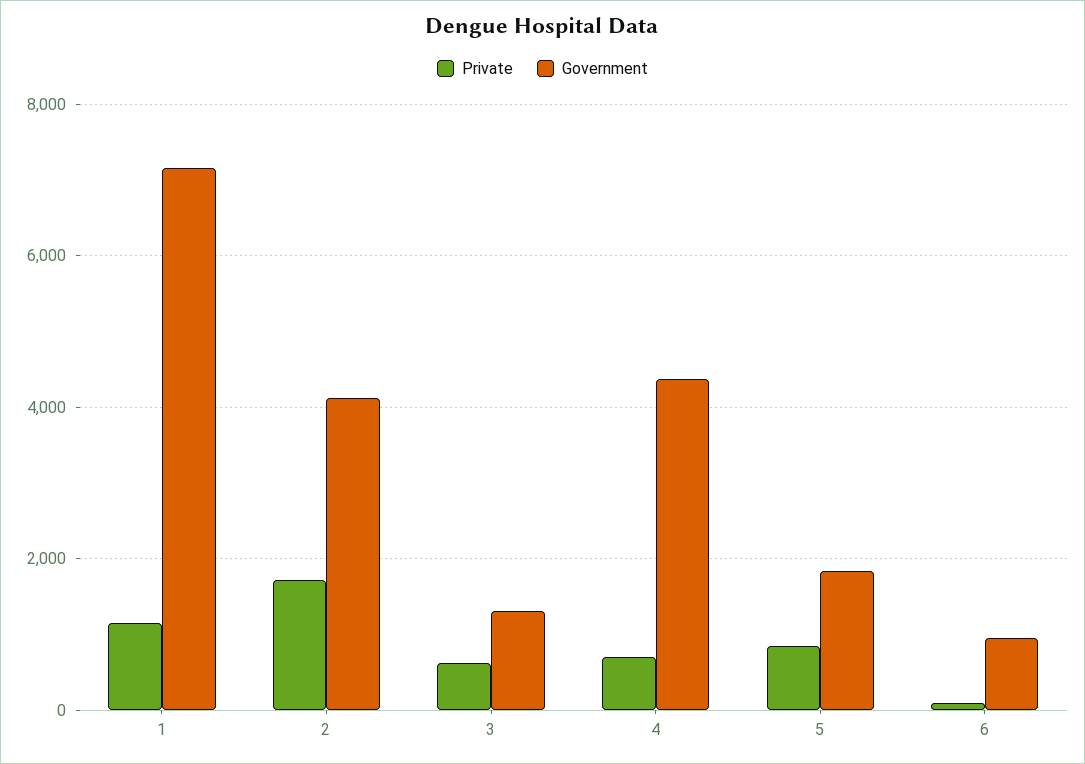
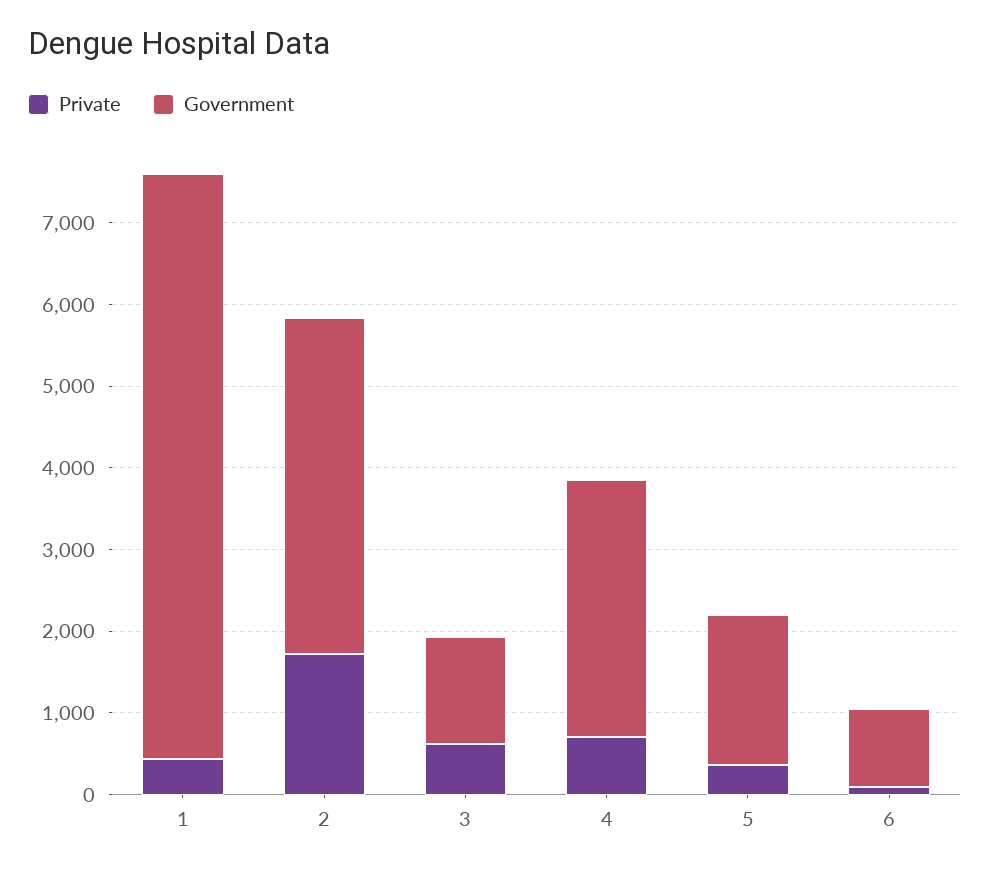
  {
    "Private": {
-     "1": 1200,
+     "1": 400,
      "2": 1800,
      "3": 600,
      "4": 800,
-     "5": 800,
+     "5": 400,
      "6": 0
    },
    "Government": {
      "1": 7200,
      "2": 4200,
      "3": 1400,
-     "4": 4400,
+     "4": 3200,
      "5": 1800,
      "6": 1000
    }
  }

